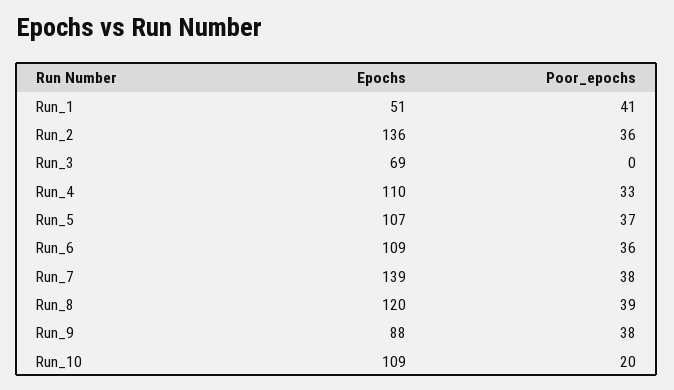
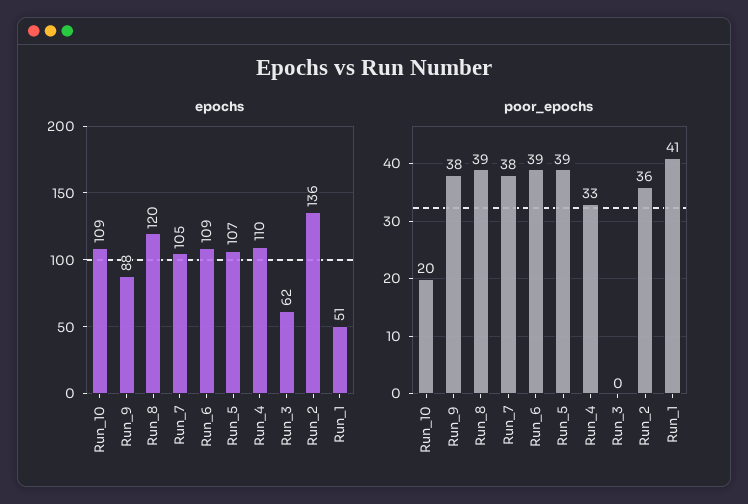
  {
    "Epochs": {
      "Run_1": 51,
      "Run_2": 136,
-     "Run_3": 69,
+     "Run_3": 62,
      "Run_4": 110,
      "Run_5": 107,
      "Run_6": 109,
-     "Run_7": 139,
+     "Run_7": 105,
      "Run_8": 120,
      "Run_9": 88,
      "Run_10": 109
    },
    "Poor_epochs": {
      "Run_1": 41,
      "Run_2": 36,
      "Run_3": 0,
      "Run_4": 33,
-     "Run_5": 37,
+     "Run_5": 39,
-     "Run_6": 36,
+     "Run_6": 39,
      "Run_7": 38,
      "Run_8": 39,
      "Run_9": 38,
      "Run_10": 20
    }
  }

